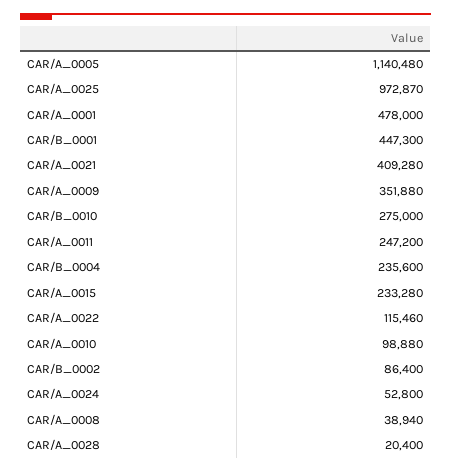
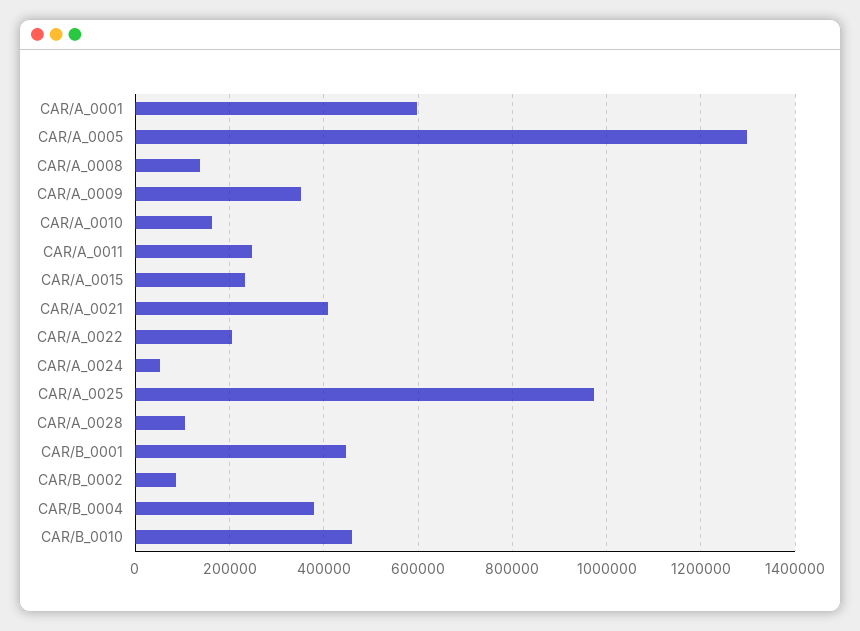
  {
-   "CAR/A_0005": 1140480,
+   "CAR/A_0005": 1300000,
    "CAR/A_0025": 972870,
-   "CAR/A_0001": 478000,
+   "CAR/A_0001": 600000,
    "CAR/B_0001": 447300,
    "CAR/A_0021": 409280,
    "CAR/A_0009": 351880,
-   "CAR/B_0010": 275000,
+   "CAR/B_0010": 460000,
    "CAR/A_0011": 247200,
-   "CAR/B_0004": 235600,
+   "CAR/B_0004": 380000,
    "CAR/A_0015": 233280,
-   "CAR/A_0022": 115460,
+   "CAR/A_0022": 200000,
-   "CAR/A_0010": 98880,
+   "CAR/A_0010": 160000,
    "CAR/B_0002": 86400,
    "CAR/A_0024": 52800,
-   "CAR/A_0008": 38940,
+   "CAR/A_0008": 140000,
-   "CAR/A_0028": 20400
+   "CAR/A_0028": 100000
  }

